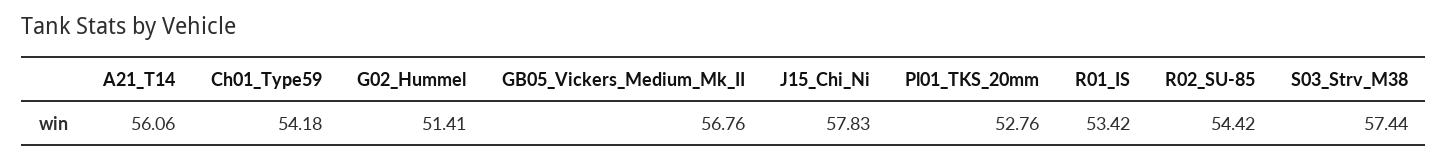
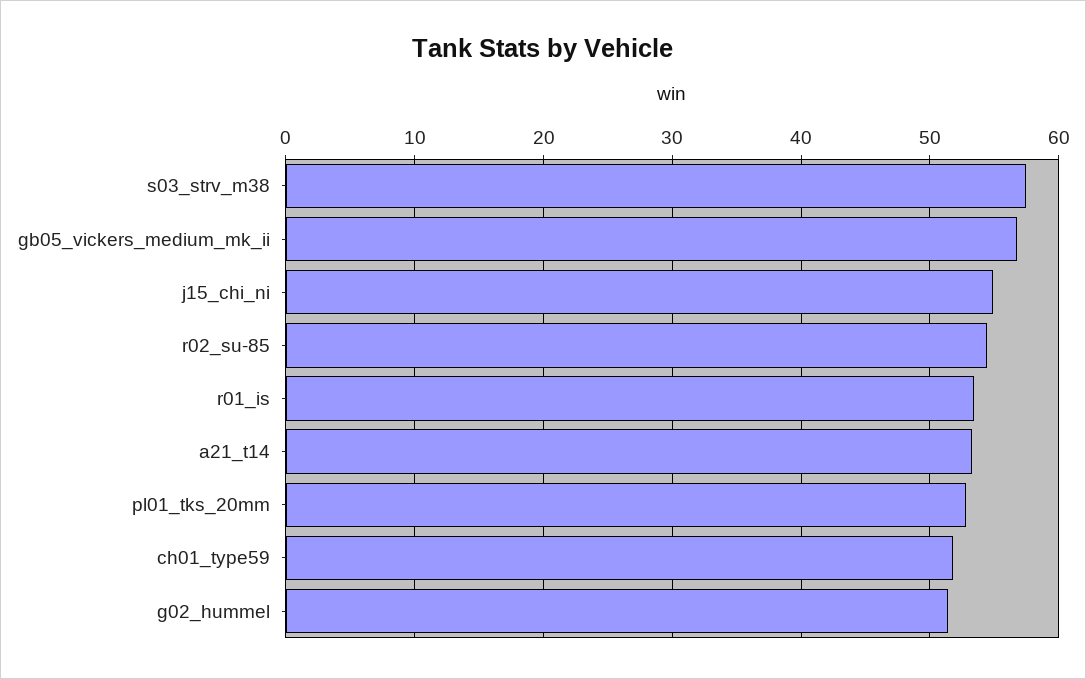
  {
-   "A21_T14": 56.06,
+   "A21_T14": 53,
-   "Ch01_Type59": 54.18,
+   "Ch01_Type59": 52,
    "G02_Hummel": 51.41,
    "GB05_Vickers_Medium_Mk_II": 56.76,
-   "J15_Chi_Ni": 57.83,
+   "J15_Chi_Ni": 55,
    "Pl01_TKS_20mm": 52.76,
    "R01_IS": 53.42,
    "R02_SU-85": 54.42,
    "S03_Strv_M38": 57.44
  }

